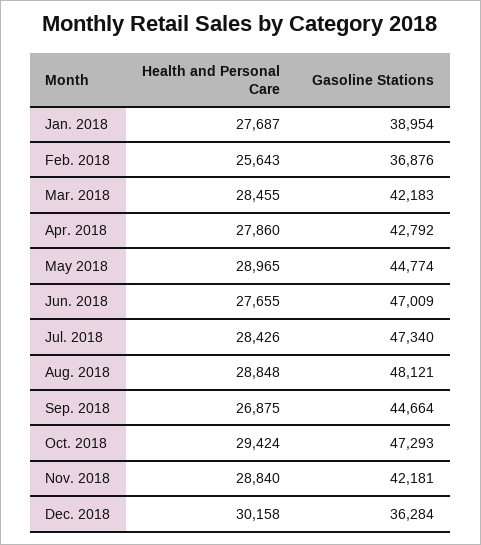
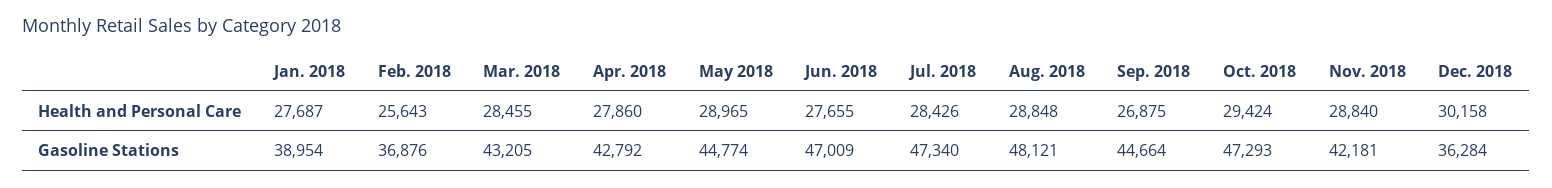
  {
    "Health and Personal Care": {
      "Jan. 2018": 27687,
      "Feb. 2018": 25643,
      "Mar. 2018": 28455,
      "Apr. 2018": 27860,
      "May 2018": 28965,
      "Jun. 2018": 27655,
      "Jul. 2018": 28426,
      "Aug. 2018": 28848,
      "Sep. 2018": 26875,
      "Oct. 2018": 29424,
      "Nov. 2018": 28840,
      "Dec. 2018": 30158
    },
    "Gasoline Stations": {
      "Jan. 2018": 38954,
      "Feb. 2018": 36876,
-     "Mar. 2018": 42183,
+     "Mar. 2018": 43205,
      "Apr. 2018": 42792,
      "May 2018": 44774,
      "Jun. 2018": 47009,
      "Jul. 2018": 47340,
      "Aug. 2018": 48121,
      "Sep. 2018": 44664,
      "Oct. 2018": 47293,
      "Nov. 2018": 42181,
      "Dec. 2018": 36284
    }
  }

